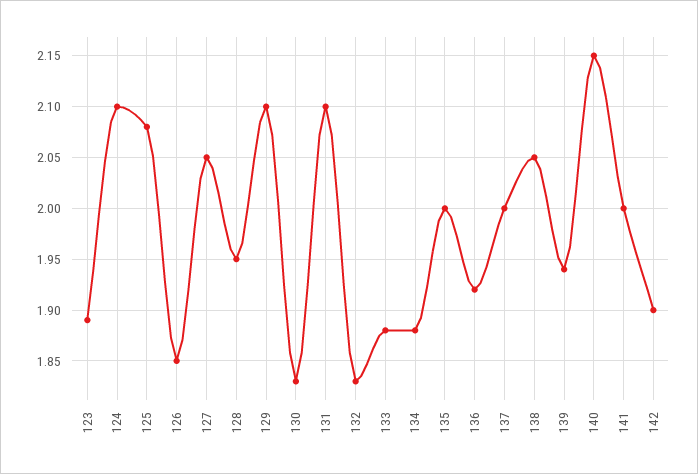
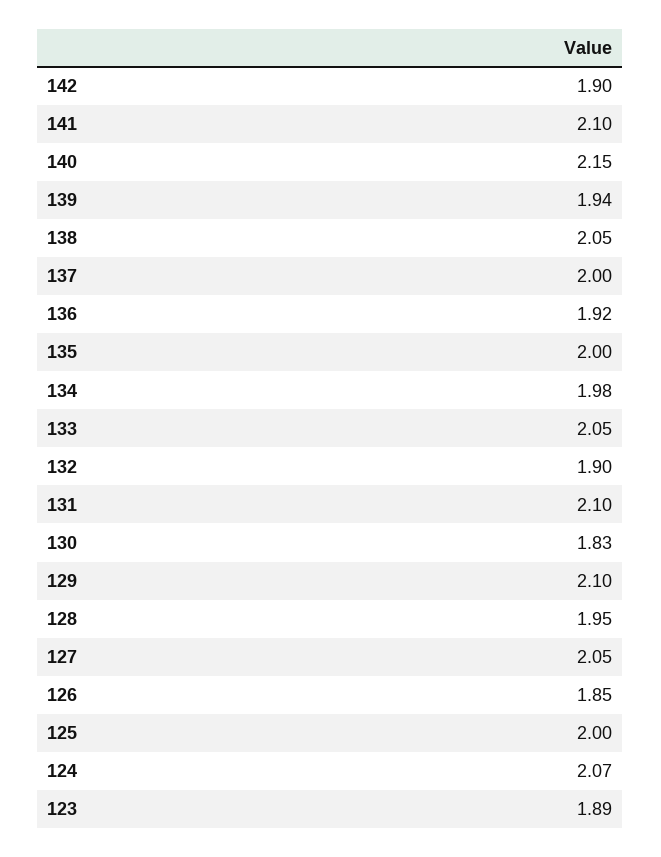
  {
    "123": 1.89,
-   "124": 2.1,
+   "124": 2.07,
-   "125": 2.08,
+   "125": 2,
    "126": 1.85,
    "127": 2.05,
    "128": 1.95,
    "129": 2.1,
    "130": 1.83,
    "131": 2.1,
-   "132": 1.83,
+   "132": 1.9,
-   "133": 1.88,
+   "133": 2.05,
-   "134": 1.88,
+   "134": 1.98,
    "135": 2,
    "136": 1.92,
    "137": 2,
    "138": 2.05,
    "139": 1.94,
    "140": 2.15,
-   "141": 2,
+   "141": 2.1,
    "142": 1.9
  }

